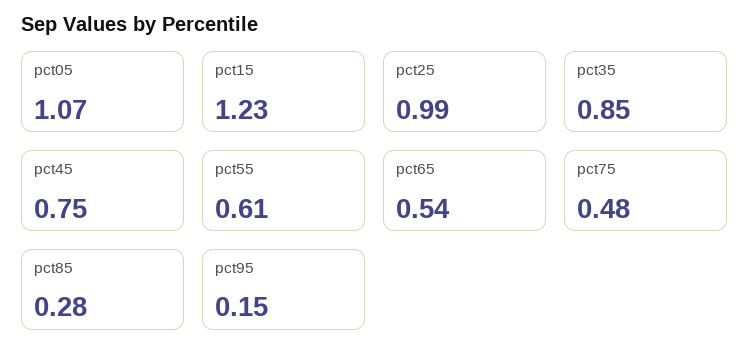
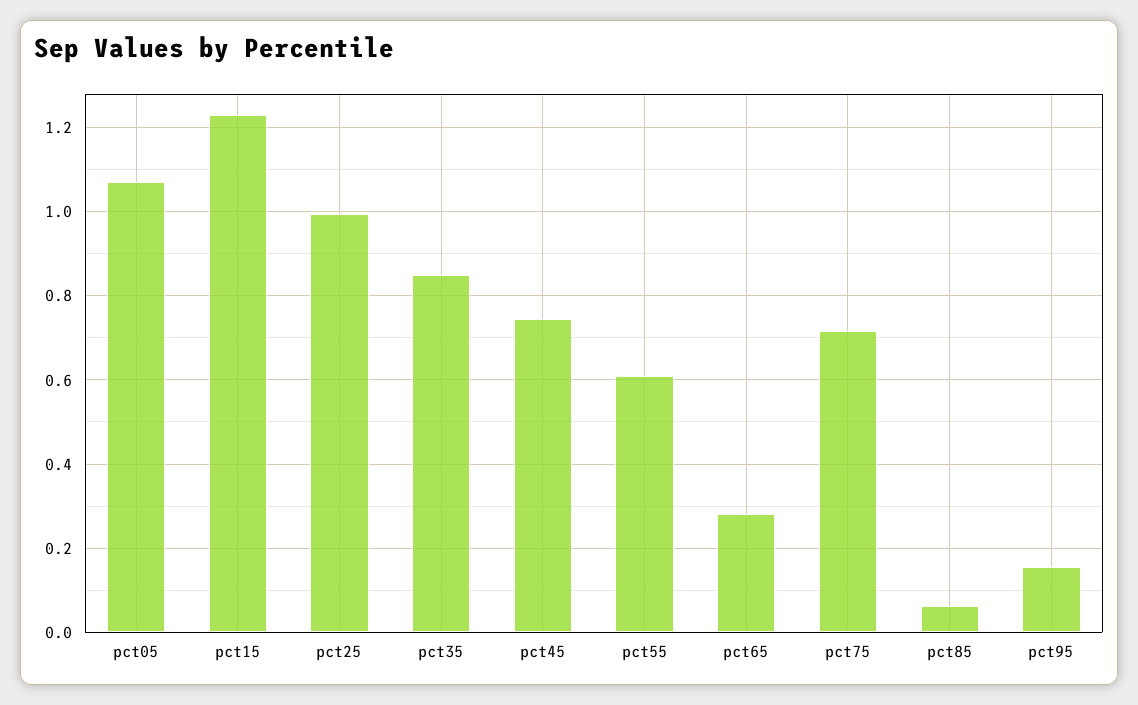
  {
    "pct05": 1.07,
    "pct15": 1.23,
    "pct25": 0.99,
    "pct35": 0.85,
    "pct45": 0.75,
    "pct55": 0.61,
-   "pct65": 0.54,
+   "pct65": 0.28,
-   "pct75": 0.48,
+   "pct75": 0.72,
-   "pct85": 0.28,
+   "pct85": 0.06,
    "pct95": 0.15
  }

